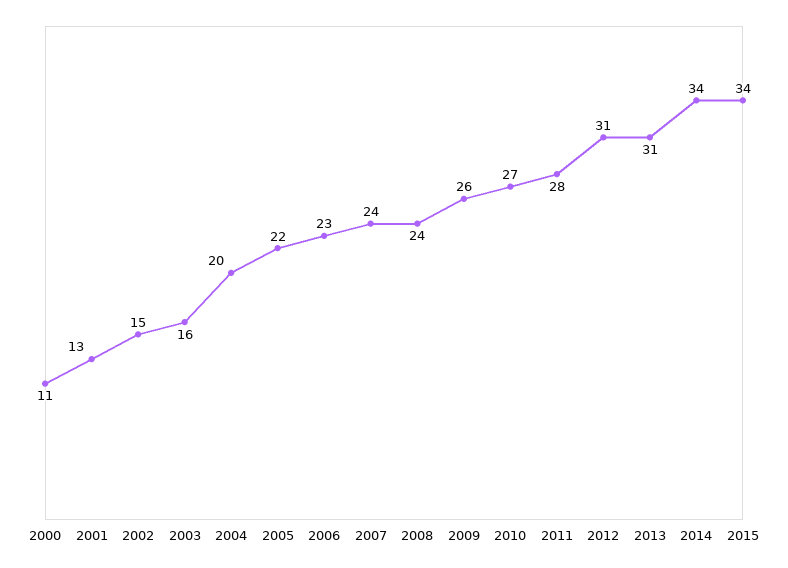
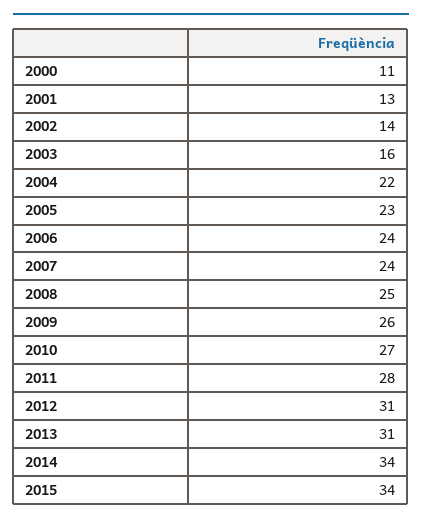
  {
    "2000": 11,
    "2001": 13,
-   "2002": 15,
+   "2002": 14,
    "2003": 16,
-   "2004": 20,
+   "2004": 22,
-   "2005": 22,
+   "2005": 23,
-   "2006": 23,
+   "2006": 24,
    "2007": 24,
-   "2008": 24,
+   "2008": 25,
    "2009": 26,
    "2010": 27,
    "2011": 28,
    "2012": 31,
    "2013": 31,
    "2014": 34,
    "2015": 34
  }

